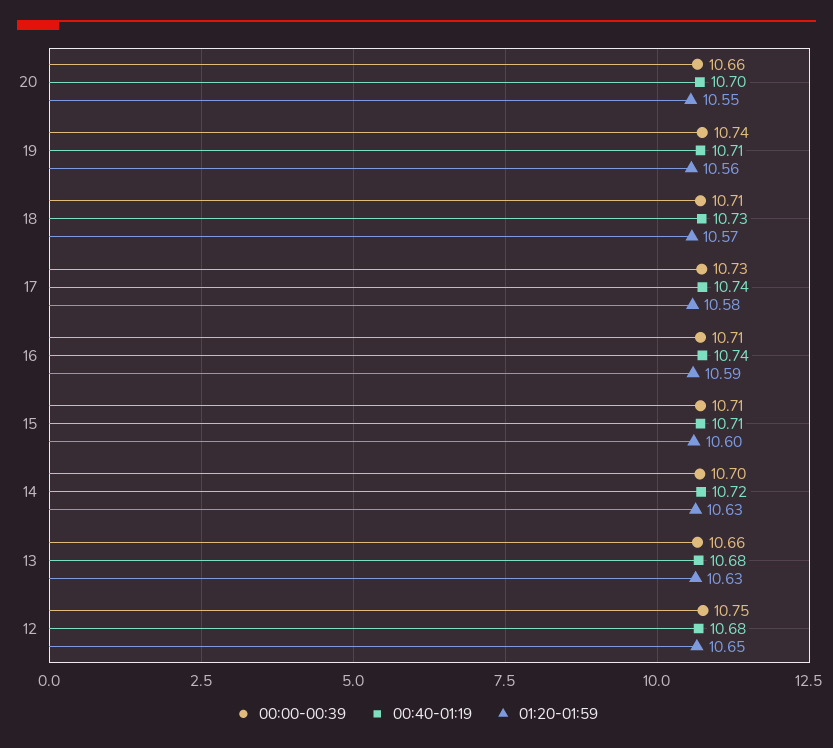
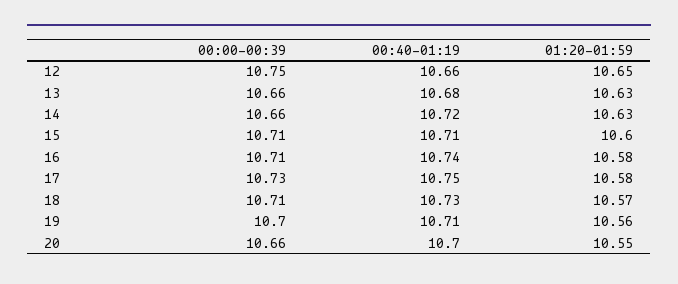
  {
    "00:00-00:39": {
      "20": 10.66,
-     "19": 10.74,
+     "19": 10.7,
      "18": 10.71,
      "17": 10.73,
      "16": 10.71,
      "15": 10.71,
-     "14": 10.7,
+     "14": 10.66,
      "13": 10.66,
      "12": 10.75
    },
    "00:40-01:19": {
      "20": 10.7,
      "19": 10.71,
      "18": 10.73,
-     "17": 10.74,
+     "17": 10.75,
      "16": 10.74,
      "15": 10.71,
      "14": 10.72,
      "13": 10.68,
-     "12": 10.68
+     "12": 10.66
    },
    "01:20-01:59": {
      "20": 10.55,
      "19": 10.56,
      "18": 10.57,
      "17": 10.58,
-     "16": 10.59,
+     "16": 10.58,
      "15": 10.6,
      "14": 10.63,
      "13": 10.63,
      "12": 10.65
    }
  }

